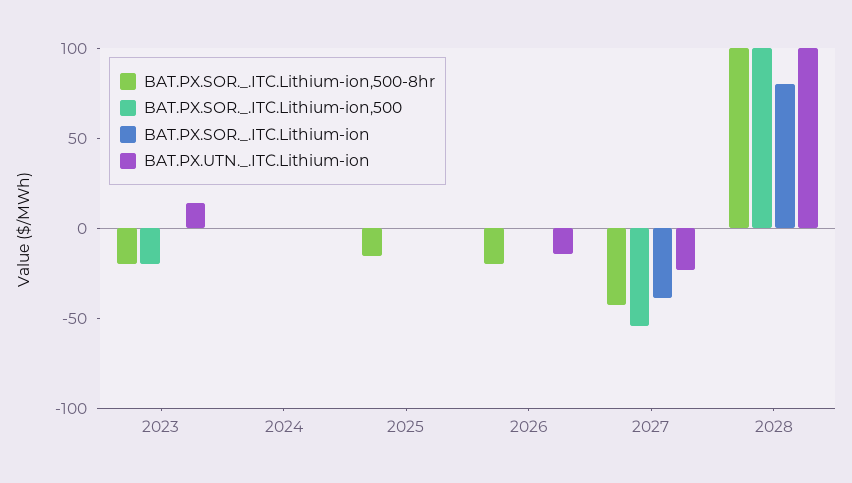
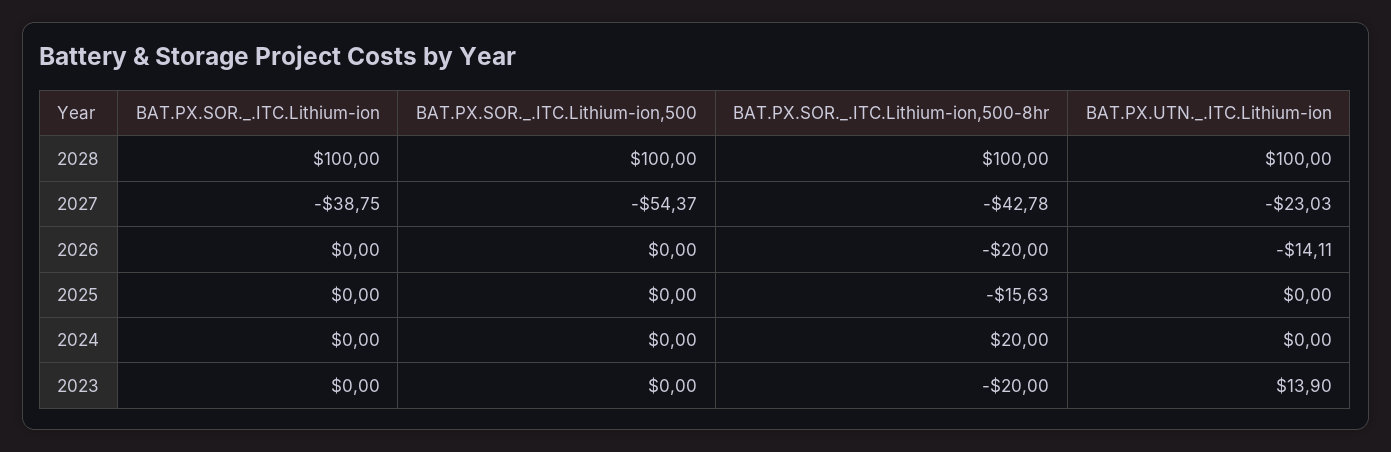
  {
    "BAT.PX.SOR._.ITC.Lithium-ion,500-8hr": {
      "2023": -20,
-     "2024": 0,
+     "2024": 20,
      "2025": -15.63,
      "2026": -20,
      "2027": -42.78,
      "2028": 100
    },
    "BAT.PX.SOR._.ITC.Lithium-ion,500": {
-     "2023": -20,
+     "2023": 0,
      "2024": 0,
      "2025": 0,
      "2026": 0,
      "2027": -54.37,
      "2028": 100
    },
    "BAT.PX.SOR._.ITC.Lithium-ion": {
      "2023": 0,
      "2024": 0,
      "2025": 0,
      "2026": 0,
      "2027": -38.75,
-     "2028": 80
+     "2028": 100
    },
    "BAT.PX.UTN._.ITC.Lithium-ion": {
      "2023": 13.9,
      "2024": 0,
      "2025": 0,
      "2026": -14.11,
      "2027": -23.03,
      "2028": 100
    }
  }

